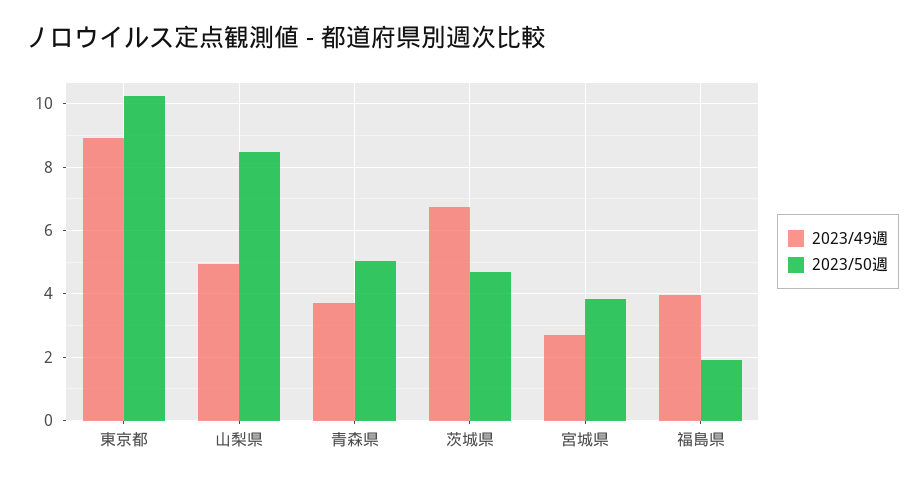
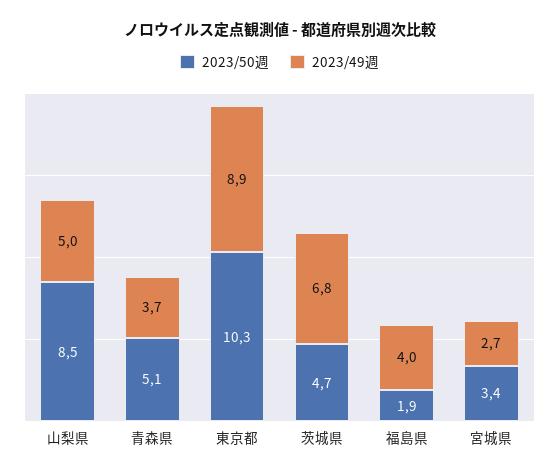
  {
    "2023/49週": {
      "東京都": 8.9,
      "山梨県": 5,
      "青森県": 3.7,
      "茨城県": 6.8,
      "宮城県": 2.7,
      "福島県": 4
    },
    "2023/50週": {
      "東京都": 10.3,
      "山梨県": 8.5,
      "青森県": 5.1,
      "茨城県": 4.7,
-     "宮城県": 3.8,
+     "宮城県": 3.4,
      "福島県": 1.9
    }
  }

